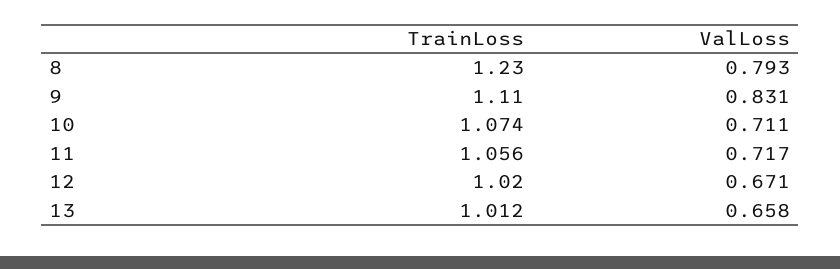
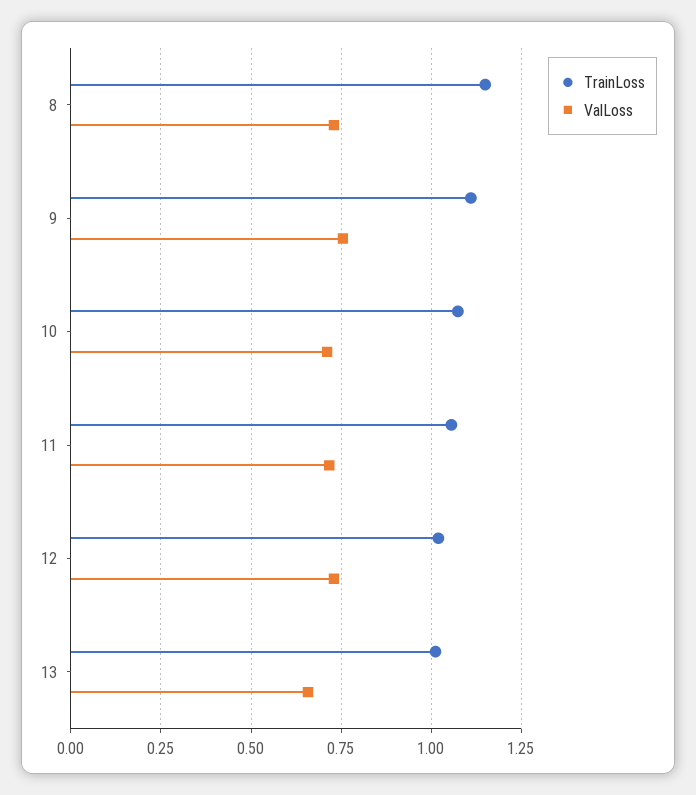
  {
    "TrainLoss": {
-     "8": 1.23,
+     "8": 1.15,
      "9": 1.11,
      "10": 1.074,
      "11": 1.056,
      "12": 1.02,
      "13": 1.012
    },
    "ValLoss": {
-     "8": 0.793,
+     "8": 0.725,
-     "9": 0.831,
+     "9": 0.75,
      "10": 0.711,
      "11": 0.717,
-     "12": 0.671,
+     "12": 0.725,
      "13": 0.658
    }
  }

